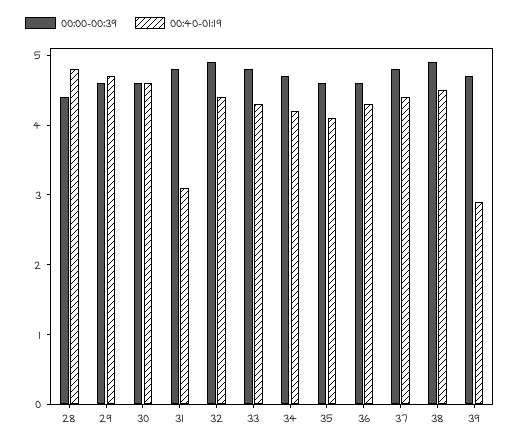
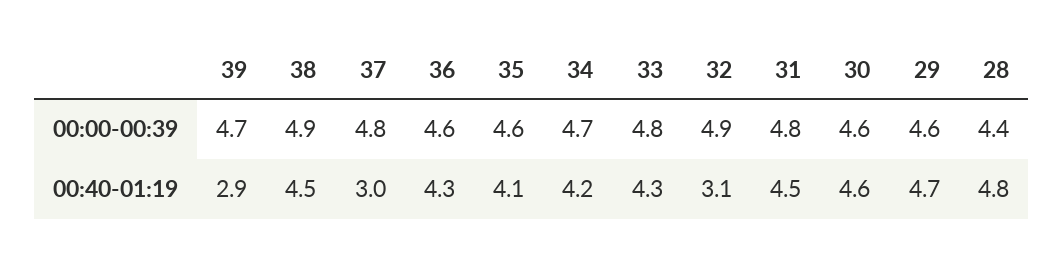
  {
    "00:00-00:39": {
      "28": 4.4,
      "29": 4.6,
      "30": 4.6,
      "31": 4.8,
      "32": 4.9,
      "33": 4.8,
      "34": 4.7,
      "35": 4.6,
      "36": 4.6,
      "37": 4.8,
      "38": 4.9,
      "39": 4.7
    },
    "00:40-01:19": {
      "28": 4.8,
      "29": 4.7,
      "30": 4.6,
-     "31": 3,
+     "31": 4.5,
-     "32": 4.5,
+     "32": 3.1,
      "33": 4.3,
      "34": 4.2,
      "35": 4.1,
      "36": 4.3,
-     "37": 4.5,
+     "37": 3,
      "38": 4.5,
      "39": 2.9
    }
  }

